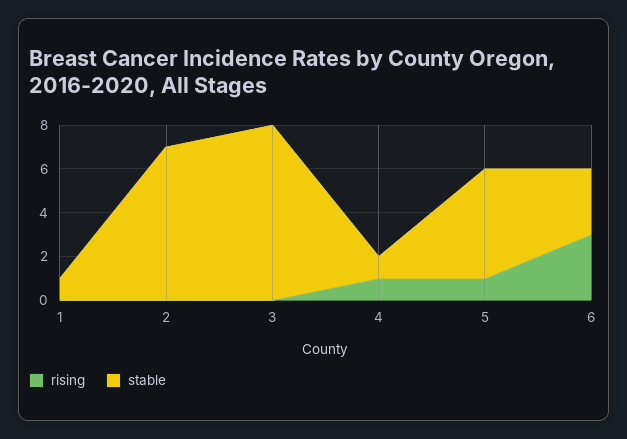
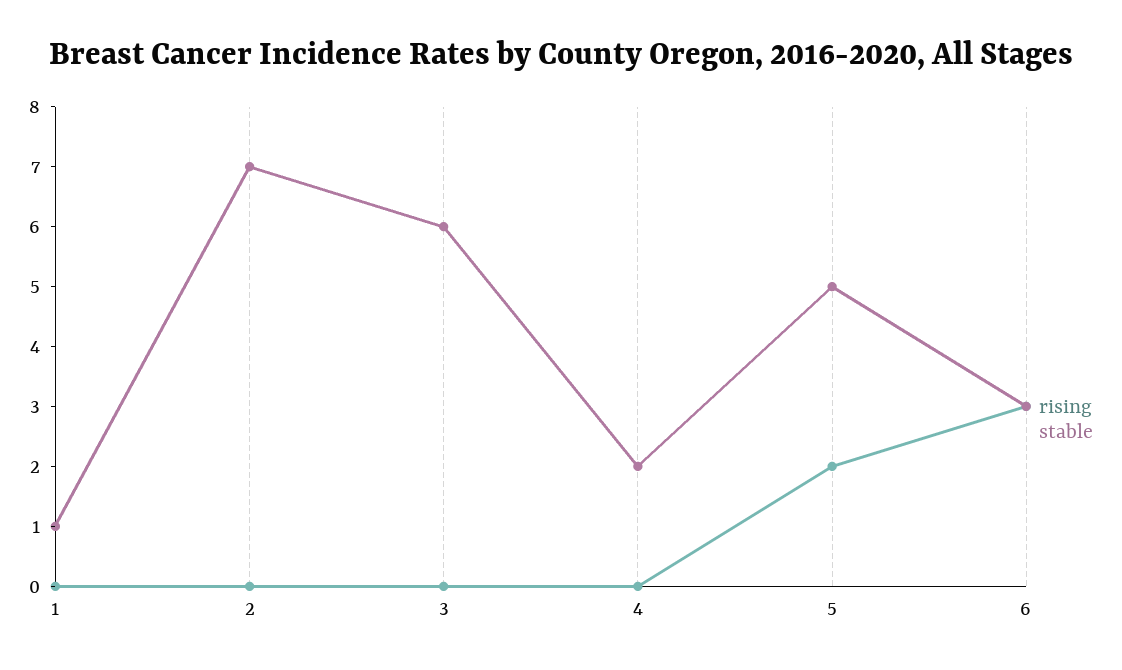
  {
    "rising": {
      "1": 0,
      "2": 0,
      "3": 0,
-     "4": 1,
+     "4": 0,
-     "5": 1,
+     "5": 2,
      "6": 3
    },
    "stable": {
      "1": 1,
      "2": 7,
-     "3": 8,
+     "3": 6,
-     "4": 1,
+     "4": 2,
      "5": 5,
      "6": 3
    }
  }

